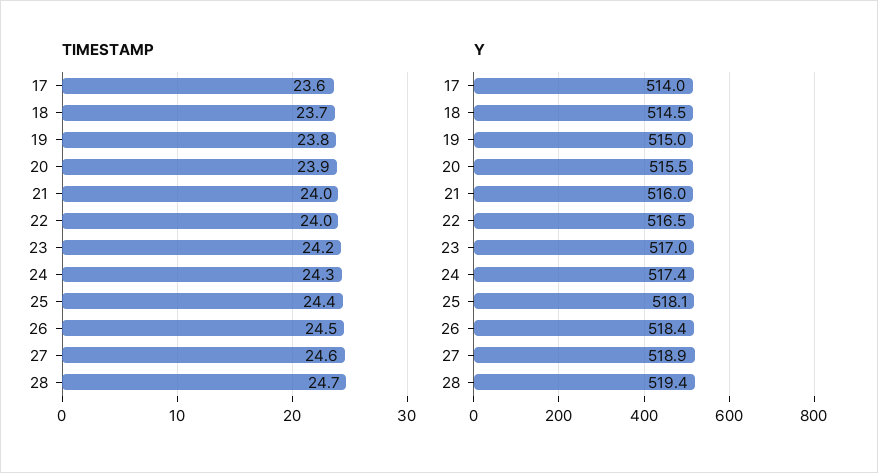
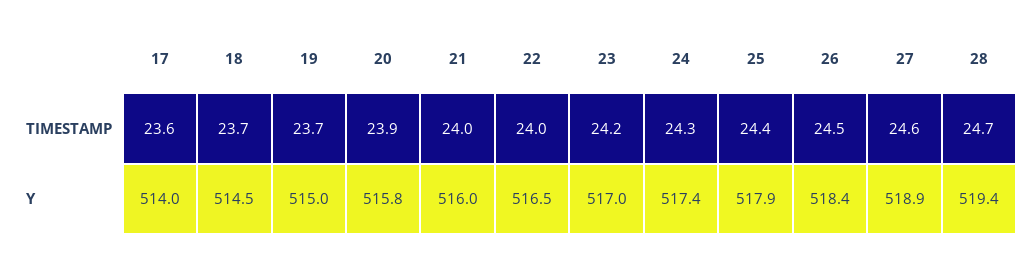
  {
    "TIMESTAMP": {
      "17": 23.6,
      "18": 23.7,
-     "19": 23.8,
+     "19": 23.7,
      "20": 23.9,
      "21": 24,
      "22": 24,
      "23": 24.2,
      "24": 24.3,
      "25": 24.4,
      "26": 24.5,
      "27": 24.6,
      "28": 24.7
    },
    "Y": {
      "17": 514,
      "18": 514.5,
      "19": 515,
-     "20": 515.5,
+     "20": 515.8,
      "21": 516,
      "22": 516.5,
      "23": 517,
      "24": 517.4,
-     "25": 518.1,
+     "25": 517.9,
      "26": 518.4,
      "27": 518.9,
      "28": 519.4
    }
  }

